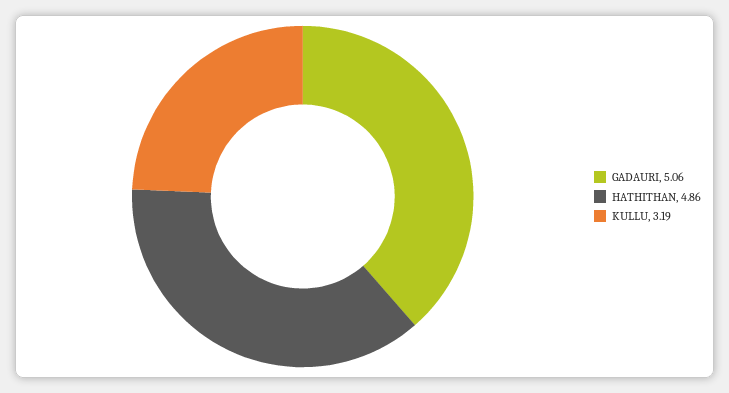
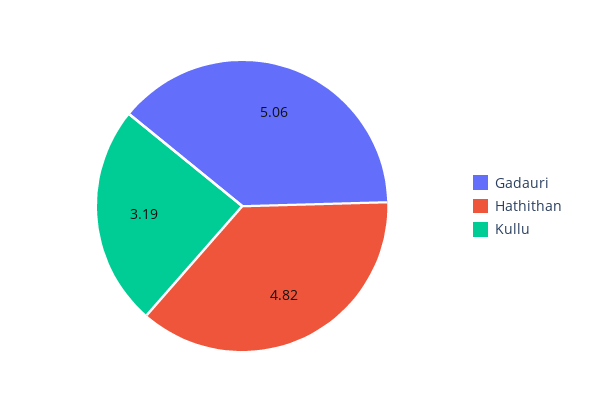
  {
    "GADAURI": 5.06,
-   "HATHITHAN": 4.86,
+   "HATHITHAN": 4.82,
    "KULLU": 3.19
  }

